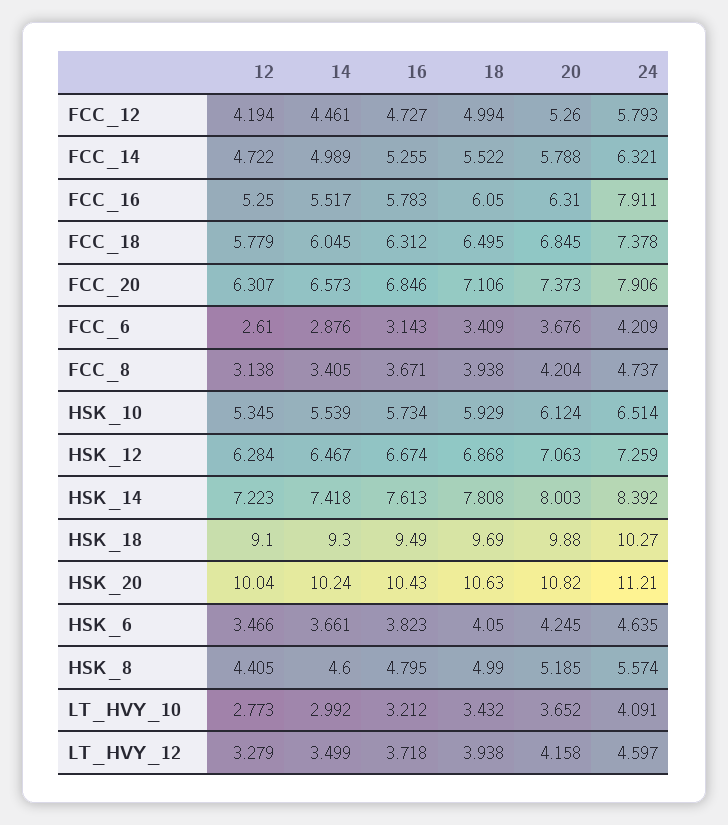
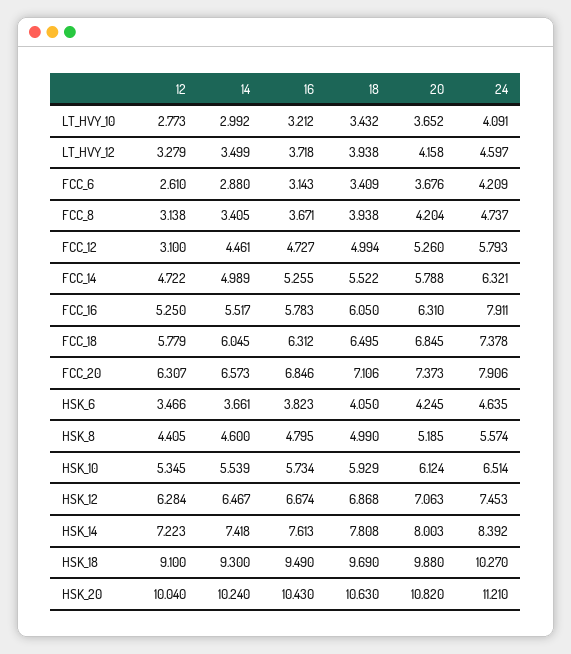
  {
    "12": {
-     "FCC_12": 4.194,
+     "FCC_12": 3.1,
      "FCC_14": 4.722,
      "FCC_16": 5.25,
      "FCC_18": 5.779,
      "FCC_20": 6.307,
      "FCC_6": 2.61,
      "FCC_8": 3.138,
      "HSK_10": 5.345,
      "HSK_12": 6.284,
      "HSK_14": 7.223,
      "HSK_18": 9.1,
      "HSK_20": 10.04,
      "HSK_6": 3.466,
      "HSK_8": 4.405,
      "LT_HVY_10": 2.773,
      "LT_HVY_12": 3.279
    },
    "14": {
      "FCC_12": 4.461,
      "FCC_14": 4.989,
      "FCC_16": 5.517,
      "FCC_18": 6.045,
      "FCC_20": 6.573,
-     "FCC_6": 2.876,
+     "FCC_6": 2.88,
      "FCC_8": 3.405,
      "HSK_10": 5.539,
      "HSK_12": 6.467,
      "HSK_14": 7.418,
      "HSK_18": 9.3,
      "HSK_20": 10.24,
      "HSK_6": 3.661,
      "HSK_8": 4.6,
      "LT_HVY_10": 2.992,
      "LT_HVY_12": 3.499
    },
    "16": {
      "FCC_12": 4.727,
      "FCC_14": 5.255,
      "FCC_16": 5.783,
      "FCC_18": 6.312,
      "FCC_20": 6.846,
      "FCC_6": 3.143,
      "FCC_8": 3.671,
      "HSK_10": 5.734,
      "HSK_12": 6.674,
      "HSK_14": 7.613,
      "HSK_18": 9.49,
      "HSK_20": 10.43,
      "HSK_6": 3.823,
      "HSK_8": 4.795,
      "LT_HVY_10": 3.212,
      "LT_HVY_12": 3.718
    },
    "18": {
      "FCC_12": 4.994,
      "FCC_14": 5.522,
      "FCC_16": 6.05,
      "FCC_18": 6.495,
      "FCC_20": 7.106,
      "FCC_6": 3.409,
      "FCC_8": 3.938,
      "HSK_10": 5.929,
      "HSK_12": 6.868,
      "HSK_14": 7.808,
      "HSK_18": 9.69,
      "HSK_20": 10.63,
      "HSK_6": 4.05,
      "HSK_8": 4.99,
      "LT_HVY_10": 3.432,
      "LT_HVY_12": 3.938
    },
    "20": {
      "FCC_12": 5.26,
      "FCC_14": 5.788,
      "FCC_16": 6.31,
      "FCC_18": 6.845,
      "FCC_20": 7.373,
      "FCC_6": 3.676,
      "FCC_8": 4.204,
      "HSK_10": 6.124,
      "HSK_12": 7.063,
      "HSK_14": 8.003,
      "HSK_18": 9.88,
      "HSK_20": 10.82,
      "HSK_6": 4.245,
      "HSK_8": 5.185,
      "LT_HVY_10": 3.652,
      "LT_HVY_12": 4.158
    },
    "24": {
      "FCC_12": 5.793,
      "FCC_14": 6.321,
      "FCC_16": 7.911,
      "FCC_18": 7.378,
      "FCC_20": 7.906,
      "FCC_6": 4.209,
      "FCC_8": 4.737,
      "HSK_10": 6.514,
-     "HSK_12": 7.259,
+     "HSK_12": 7.453,
      "HSK_14": 8.392,
      "HSK_18": 10.27,
      "HSK_20": 11.21,
      "HSK_6": 4.635,
      "HSK_8": 5.574,
      "LT_HVY_10": 4.091,
      "LT_HVY_12": 4.597
    }
  }

